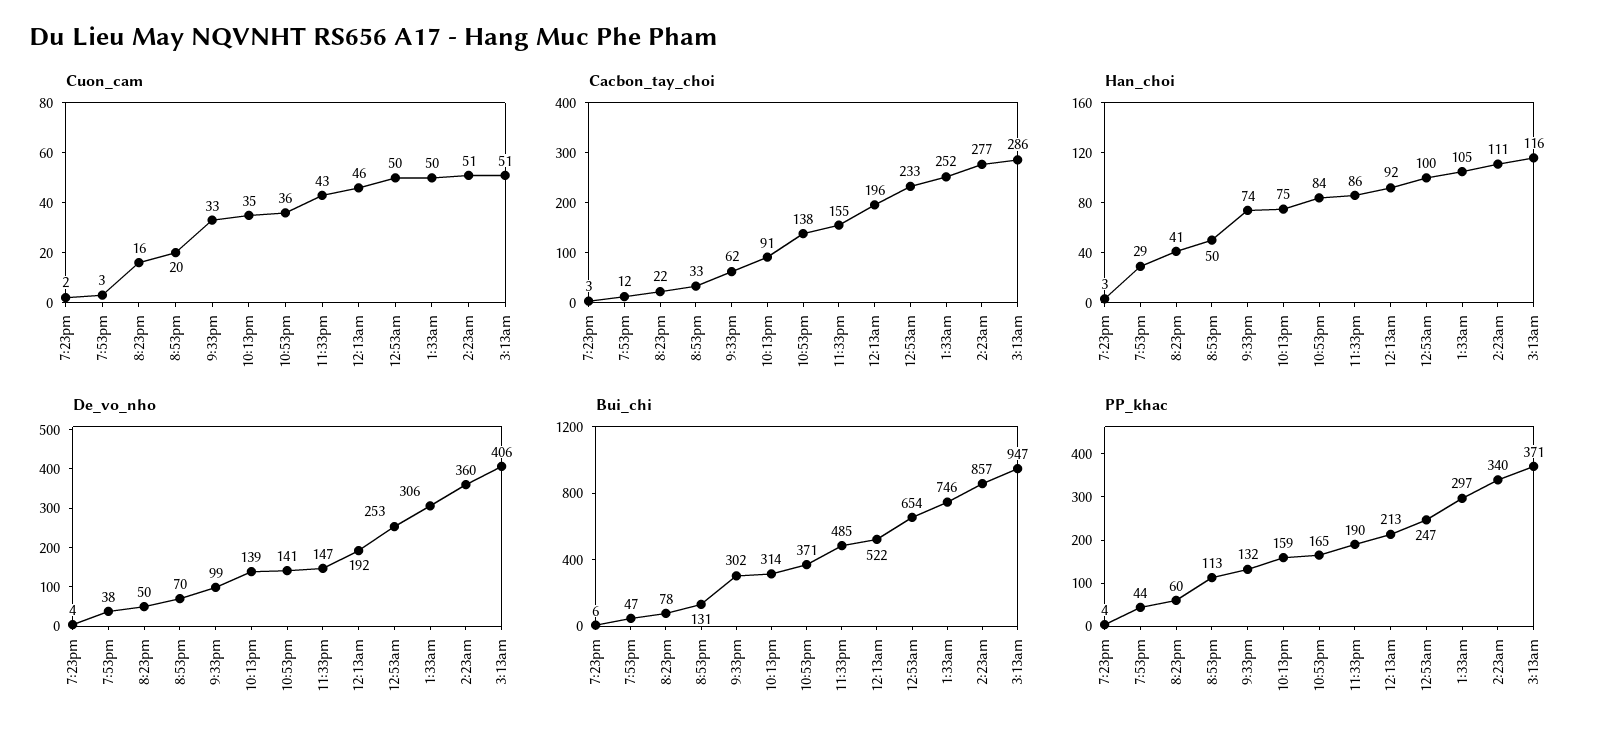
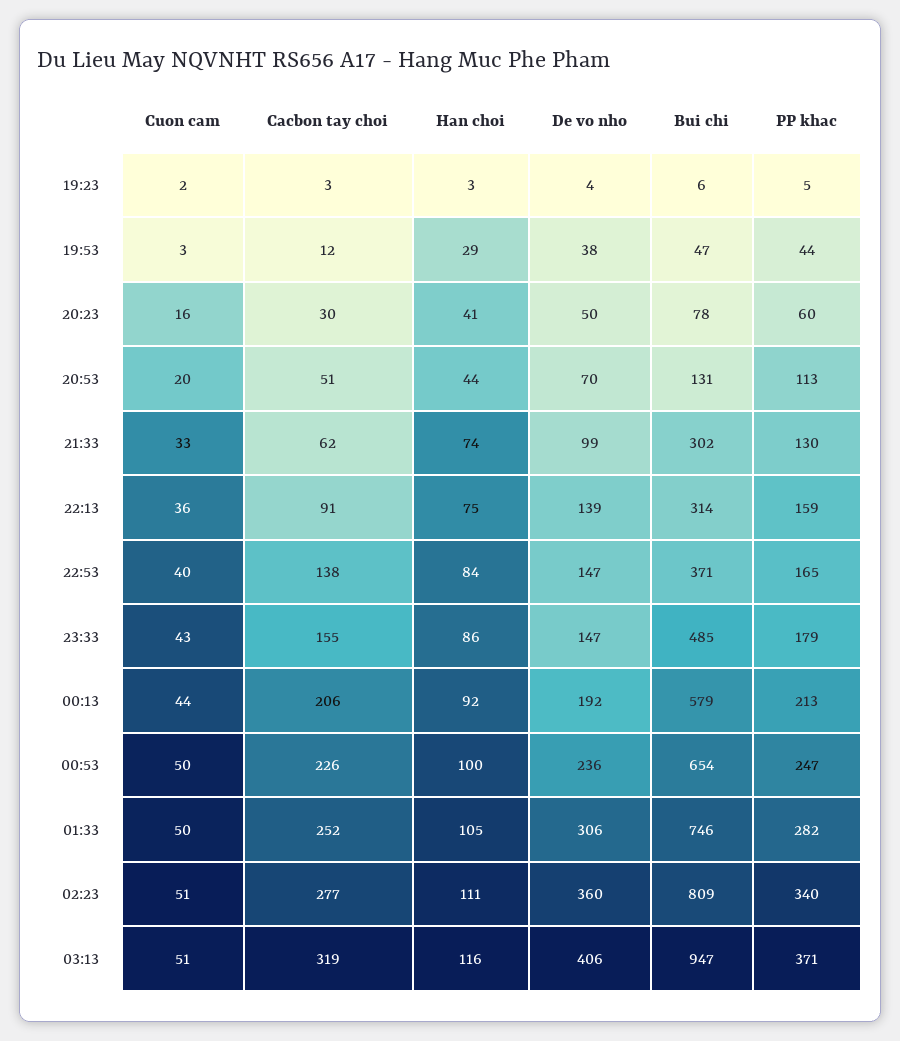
  {
    "Cuon_cam": {
      "7:23pm": 2,
      "7:53pm": 3,
      "8:23pm": 16,
      "8:53pm": 20,
      "9:33pm": 33,
-     "10:13pm": 35,
+     "10:13pm": 36,
-     "10:53pm": 36,
+     "10:53pm": 40,
      "11:33pm": 43,
-     "12:13am": 46,
+     "12:13am": 44,
      "12:53am": 50,
      "1:33am": 50,
      "2:23am": 51,
      "3:13am": 51
    },
    "Cacbon_tay_choi": {
      "7:23pm": 3,
      "7:53pm": 12,
-     "8:23pm": 22,
+     "8:23pm": 30,
-     "8:53pm": 33,
+     "8:53pm": 51,
      "9:33pm": 62,
      "10:13pm": 91,
      "10:53pm": 138,
      "11:33pm": 155,
-     "12:13am": 196,
+     "12:13am": 206,
-     "12:53am": 233,
+     "12:53am": 226,
      "1:33am": 252,
      "2:23am": 277,
-     "3:13am": 286
+     "3:13am": 319
    },
    "Han_choi": {
      "7:23pm": 3,
      "7:53pm": 29,
      "8:23pm": 41,
-     "8:53pm": 50,
+     "8:53pm": 44,
      "9:33pm": 74,
      "10:13pm": 75,
      "10:53pm": 84,
      "11:33pm": 86,
      "12:13am": 92,
      "12:53am": 100,
      "1:33am": 105,
      "2:23am": 111,
      "3:13am": 116
    },
    "De_vo_nho": {
      "7:23pm": 4,
      "7:53pm": 38,
      "8:23pm": 50,
      "8:53pm": 70,
      "9:33pm": 99,
      "10:13pm": 139,
-     "10:53pm": 141,
+     "10:53pm": 147,
      "11:33pm": 147,
      "12:13am": 192,
-     "12:53am": 253,
+     "12:53am": 236,
      "1:33am": 306,
      "2:23am": 360,
      "3:13am": 406
    },
    "Bui_chi": {
      "7:23pm": 6,
      "7:53pm": 47,
      "8:23pm": 78,
      "8:53pm": 131,
      "9:33pm": 302,
      "10:13pm": 314,
      "10:53pm": 371,
      "11:33pm": 485,
-     "12:13am": 522,
+     "12:13am": 579,
      "12:53am": 654,
      "1:33am": 746,
-     "2:23am": 857,
+     "2:23am": 809,
      "3:13am": 947
    },
    "PP_khac": {
-     "7:23pm": 4,
+     "7:23pm": 5,
      "7:53pm": 44,
      "8:23pm": 60,
      "8:53pm": 113,
-     "9:33pm": 132,
+     "9:33pm": 130,
      "10:13pm": 159,
      "10:53pm": 165,
-     "11:33pm": 190,
+     "11:33pm": 179,
      "12:13am": 213,
      "12:53am": 247,
-     "1:33am": 297,
+     "1:33am": 282,
      "2:23am": 340,
      "3:13am": 371
    }
  }

